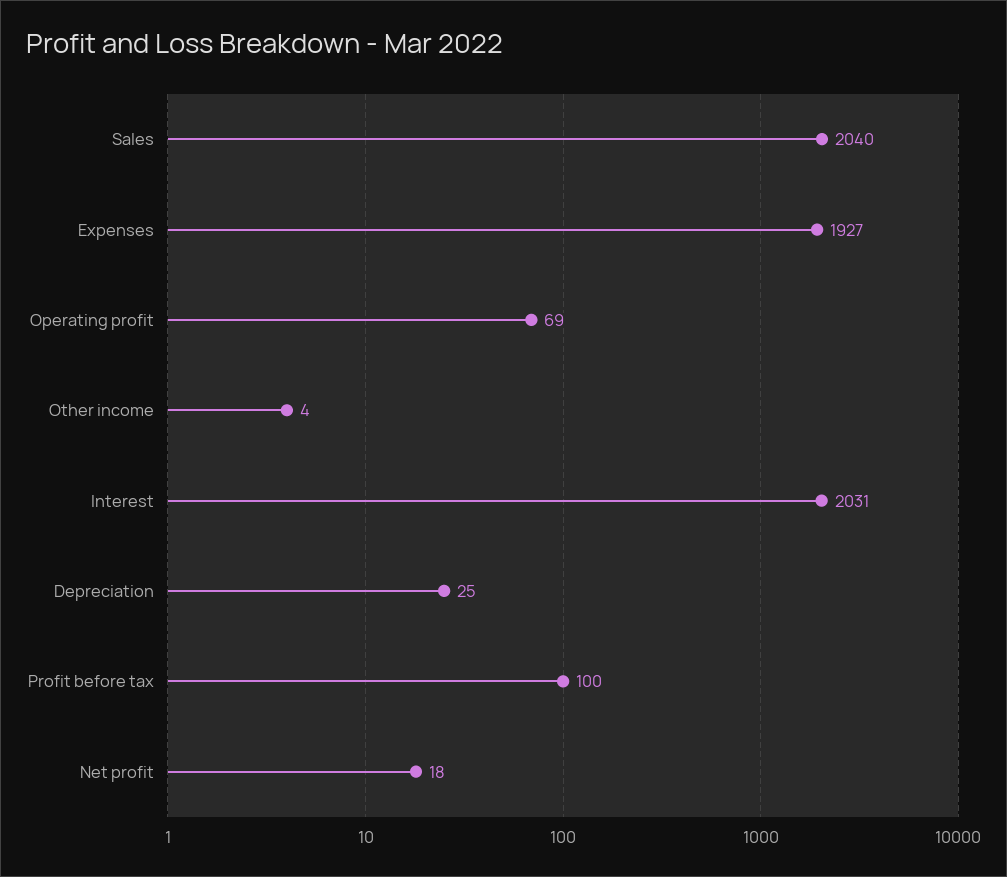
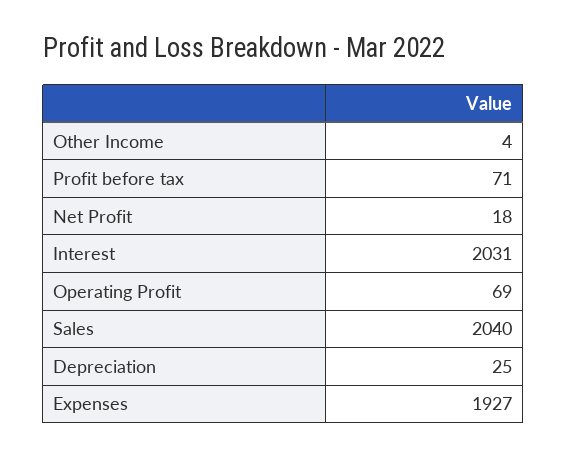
  {
    "Sales": 2040,
    "Expenses": 1927,
    "Operating profit": 69,
    "Other income": 4,
    "Interest": 2031,
    "Depreciation": 25,
-   "Profit before tax": 100,
+   "Profit before tax": 71,
    "Net profit": 18
  }

